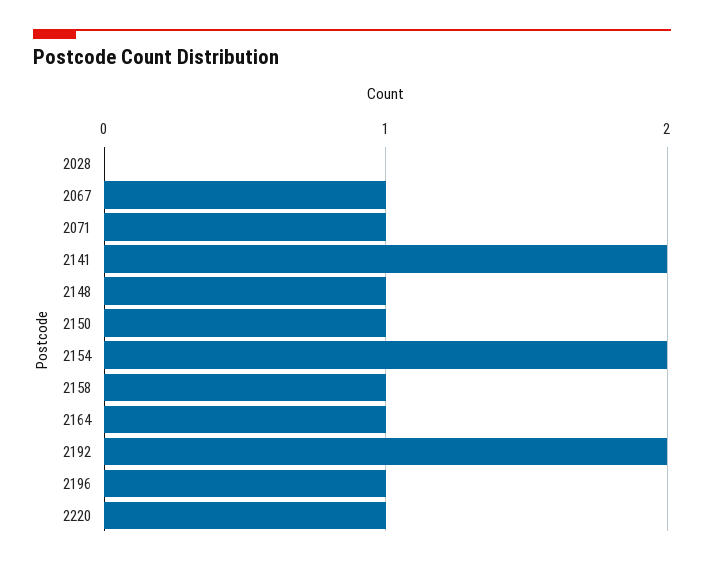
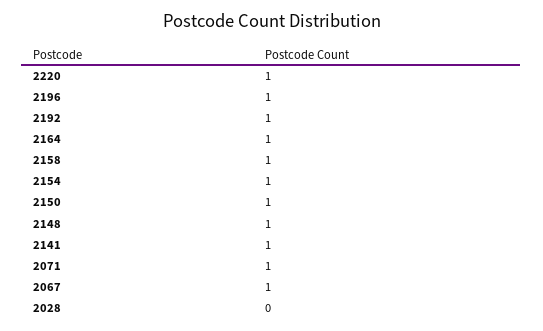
  {
    "2028": 0,
    "2067": 1,
    "2071": 1,
-   "2141": 2,
+   "2141": 1,
    "2148": 1,
    "2150": 1,
-   "2154": 2,
+   "2154": 1,
    "2158": 1,
    "2164": 1,
-   "2192": 2,
+   "2192": 1,
    "2196": 1,
    "2220": 1
  }

